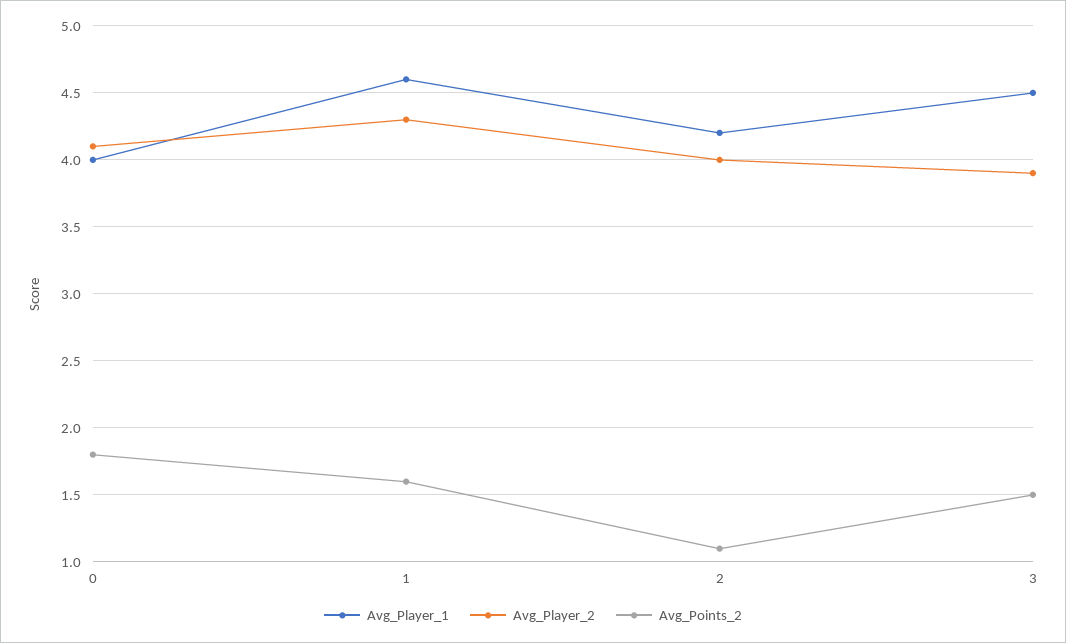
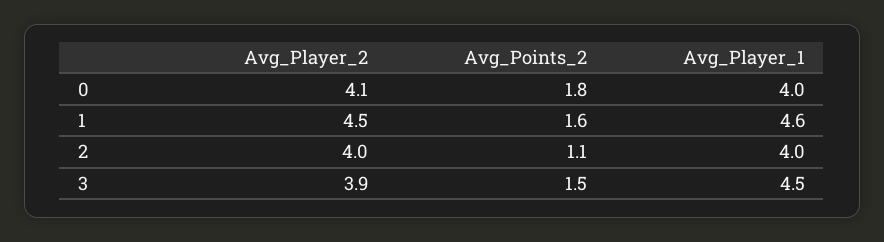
  {
    "Avg_Player_1": {
      "0": 4,
      "1": 4.6,
-     "2": 4.2,
+     "2": 4,
      "3": 4.5
    },
    "Avg_Player_2": {
      "0": 4.1,
-     "1": 4.3,
+     "1": 4.5,
      "2": 4,
      "3": 3.9
    },
    "Avg_Points_2": {
      "0": 1.8,
      "1": 1.6,
      "2": 1.1,
      "3": 1.5
    }
  }

